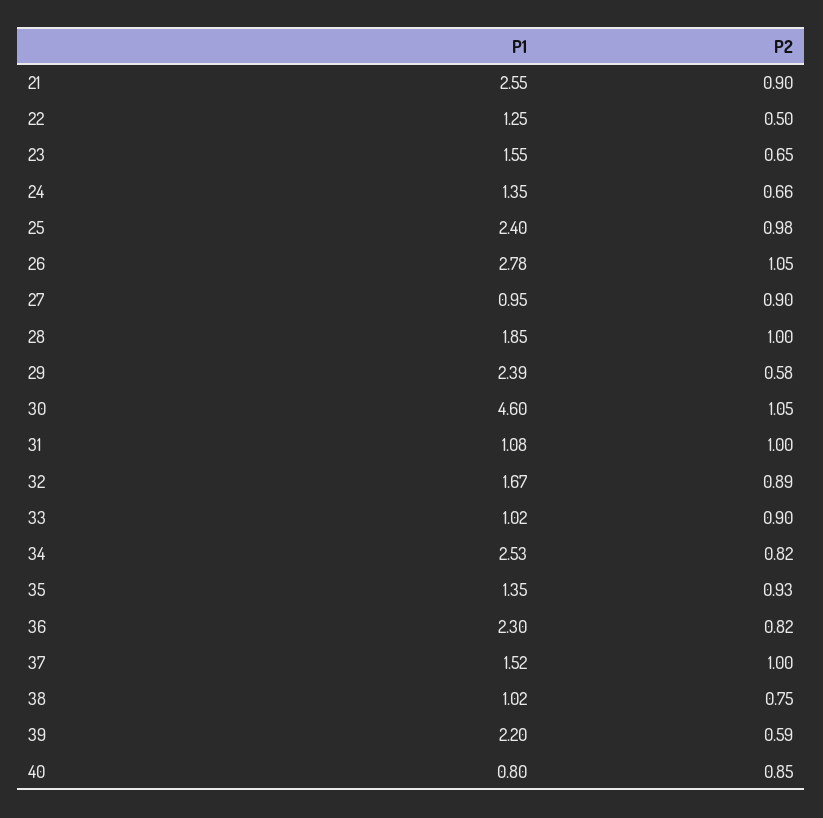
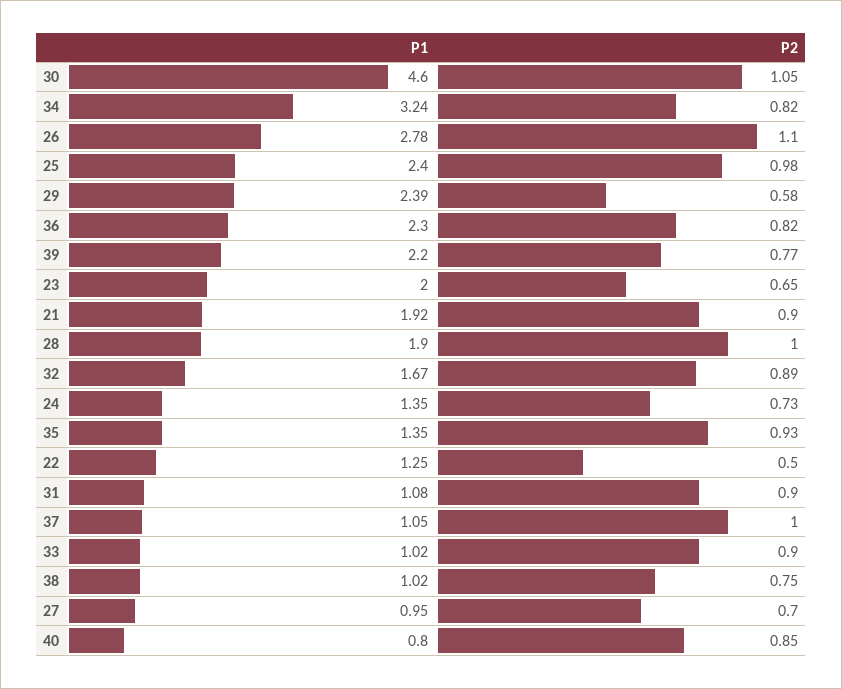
  {
    "P1": {
-     "21": 2.55,
+     "21": 1.92,
      "22": 1.25,
-     "23": 1.55,
+     "23": 2,
      "24": 1.35,
      "25": 2.4,
      "26": 2.78,
      "27": 0.95,
-     "28": 1.85,
+     "28": 1.9,
      "29": 2.39,
      "30": 4.6,
      "31": 1.08,
      "32": 1.67,
      "33": 1.02,
-     "34": 2.53,
+     "34": 3.24,
      "35": 1.35,
      "36": 2.3,
-     "37": 1.52,
+     "37": 1.05,
      "38": 1.02,
      "39": 2.2,
      "40": 0.8
    },
    "P2": {
      "21": 0.9,
      "22": 0.5,
      "23": 0.65,
-     "24": 0.66,
+     "24": 0.73,
      "25": 0.98,
-     "26": 1.05,
+     "26": 1.1,
-     "27": 0.9,
+     "27": 0.7,
      "28": 1,
      "29": 0.58,
      "30": 1.05,
-     "31": 1,
+     "31": 0.9,
      "32": 0.89,
      "33": 0.9,
      "34": 0.82,
      "35": 0.93,
      "36": 0.82,
      "37": 1,
      "38": 0.75,
-     "39": 0.59,
+     "39": 0.77,
      "40": 0.85
    }
  }

